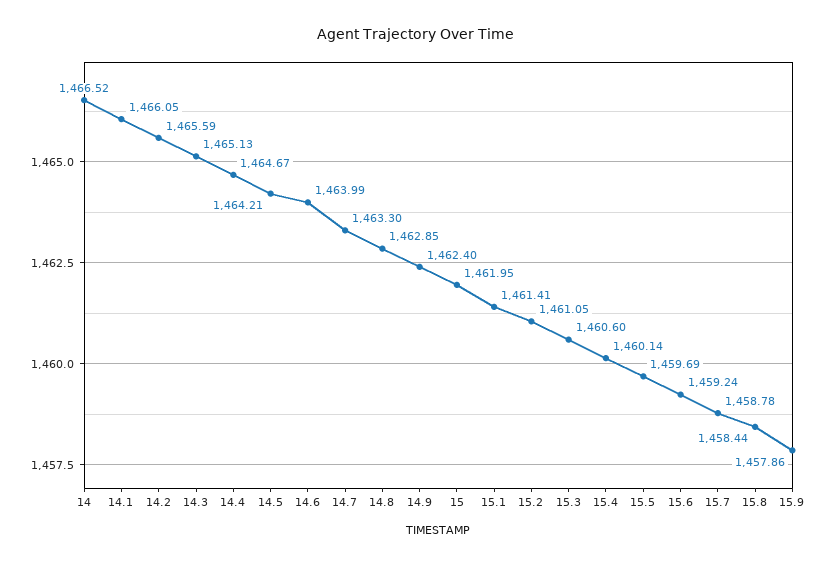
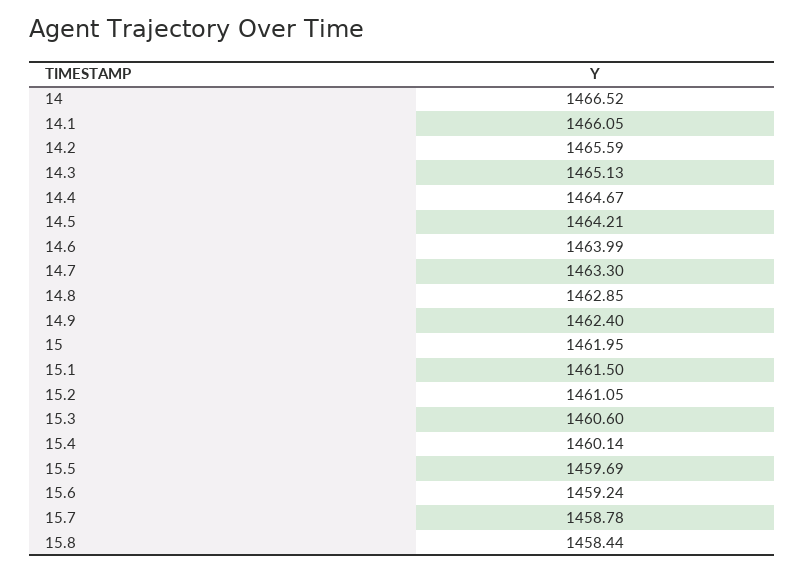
  {
    "14": 1466.52,
    "14.1": 1466.05,
    "14.2": 1465.59,
    "14.3": 1465.13,
    "14.4": 1464.67,
    "14.5": 1464.21,
    "14.6": 1463.99,
    "14.7": 1463.3,
    "14.8": 1462.85,
    "14.9": 1462.4,
    "15": 1461.95,
-   "15.1": 1461.41,
+   "15.1": 1461.5,
    "15.2": 1461.05,
    "15.3": 1460.6,
    "15.4": 1460.14,
    "15.5": 1459.69,
    "15.6": 1459.24,
    "15.7": 1458.78,
-   "15.8": 1458.44,
+   "15.8": 1458.44
-   "15.9": 1457.86
  }

